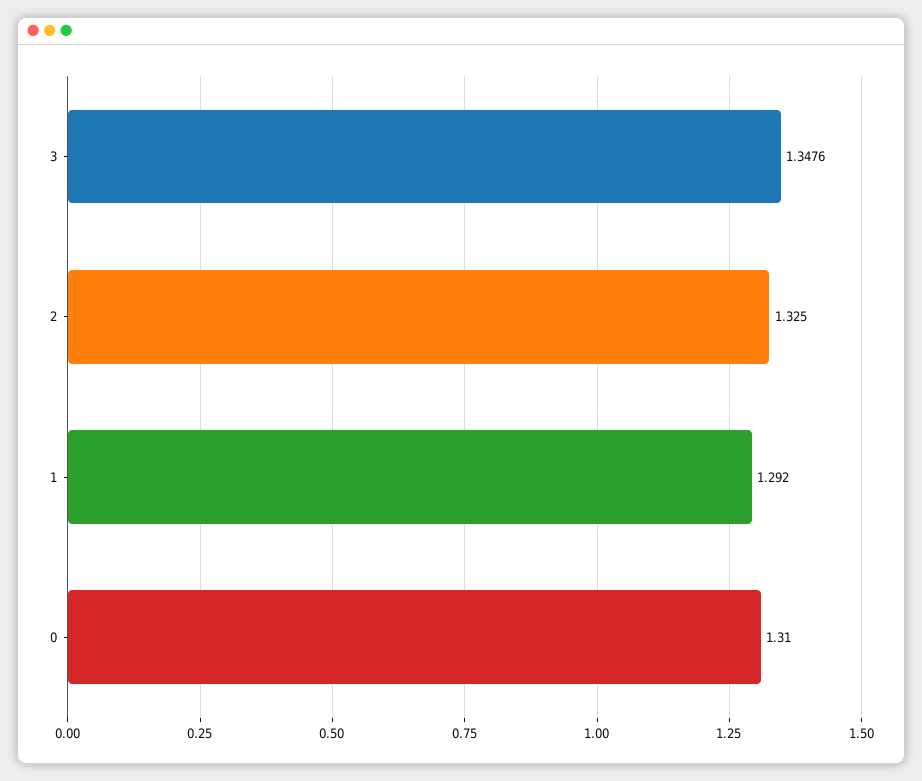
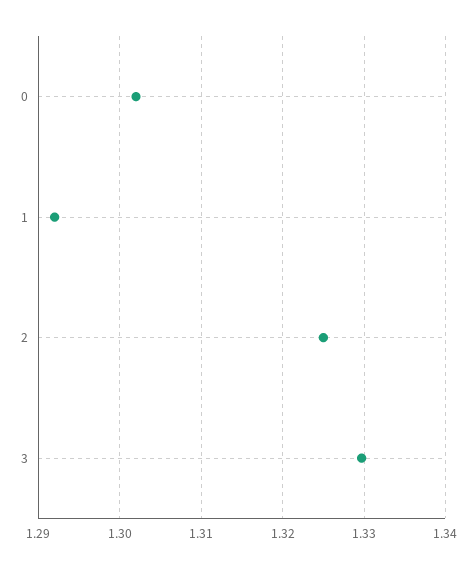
  {
-   "3": 1.3476,
+   "3": 1.33,
    "2": 1.325,
    "1": 1.292,
-   "0": 1.31
+   "0": 1.302
  }

